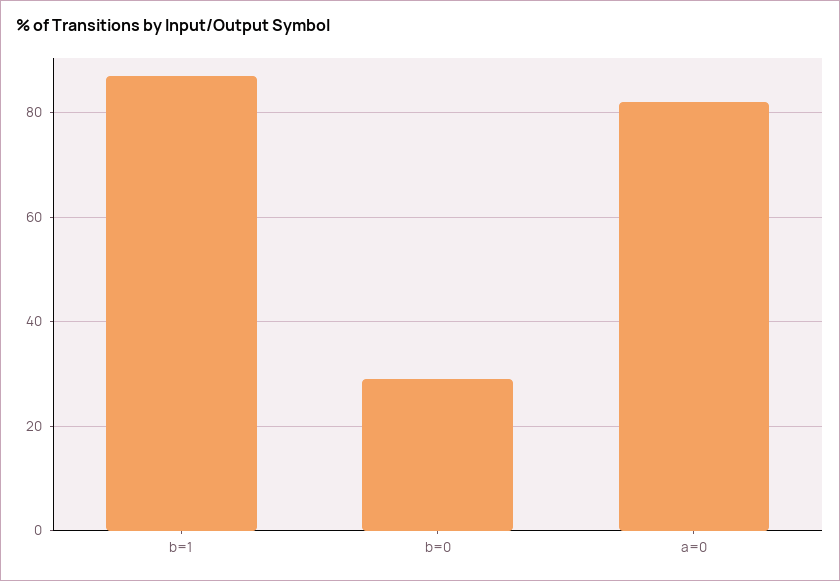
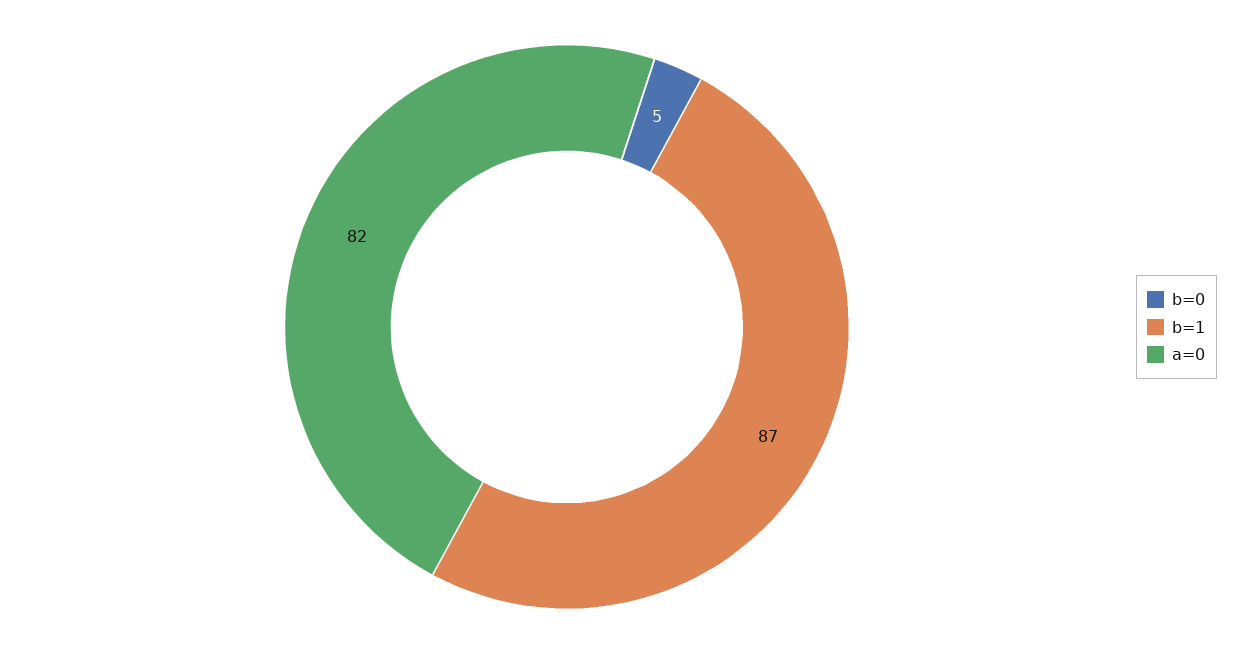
  {
    "b=1": 87,
-   "b=0": 30,
+   "b=0": 5,
    "a=0": 82
  }

